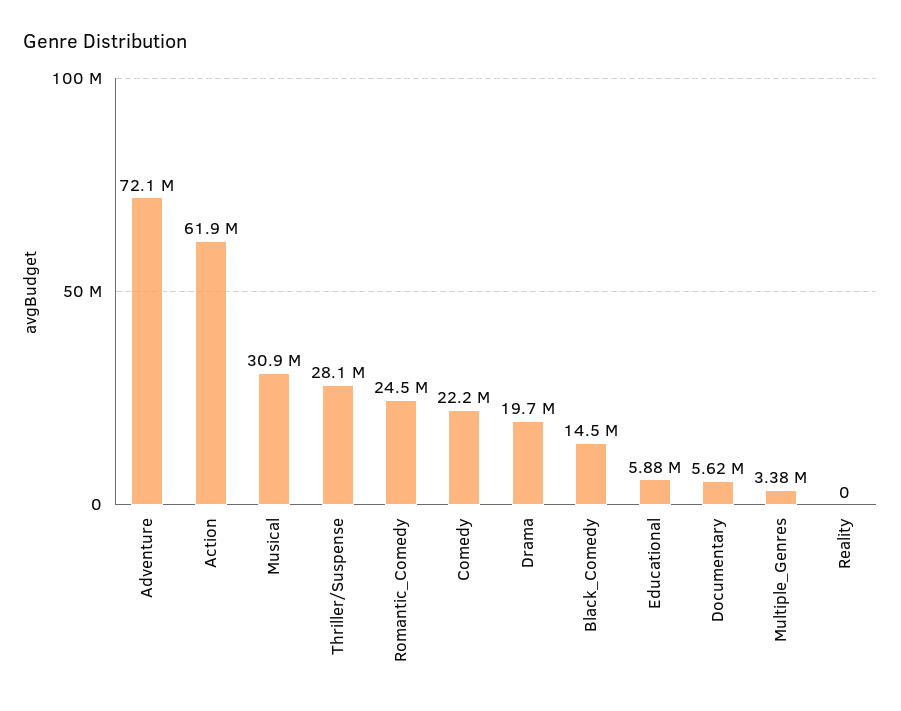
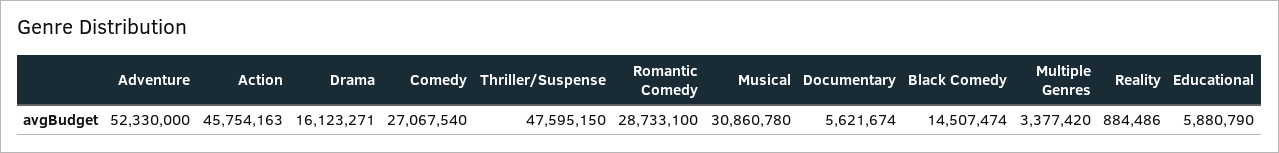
  {
-   "Adventure": 72100000,
+   "Adventure": 52330000,
-   "Action": 61900000,
+   "Action": 45754163,
    "Musical": 30860780,
-   "Thriller/Suspense": 28100000,
+   "Thriller/Suspense": 47595150,
-   "Romantic_Comedy": 24500000,
+   "Romantic_Comedy": 28733100,
-   "Comedy": 22200000,
+   "Comedy": 27067540,
-   "Drama": 19700000,
+   "Drama": 16123271,
    "Black_Comedy": 14507474,
    "Educational": 5880790,
    "Documentary": 5621674,
    "Multiple_Genres": 3377420,
-   "Reality": 0
+   "Reality": 884486
  }

